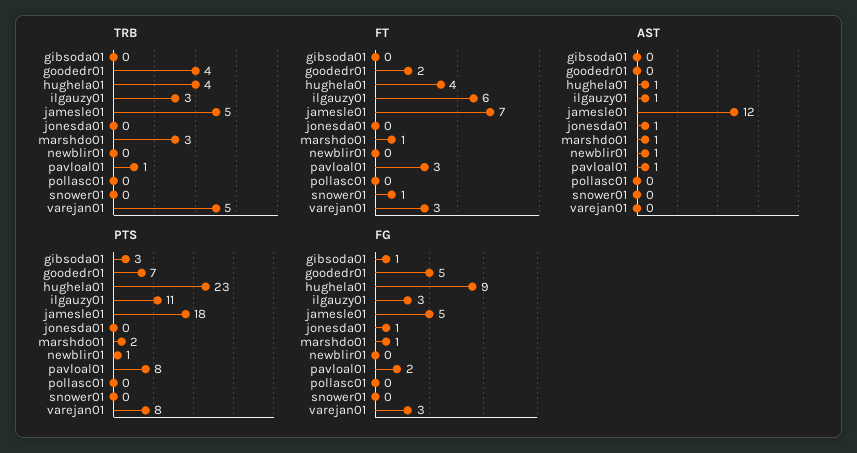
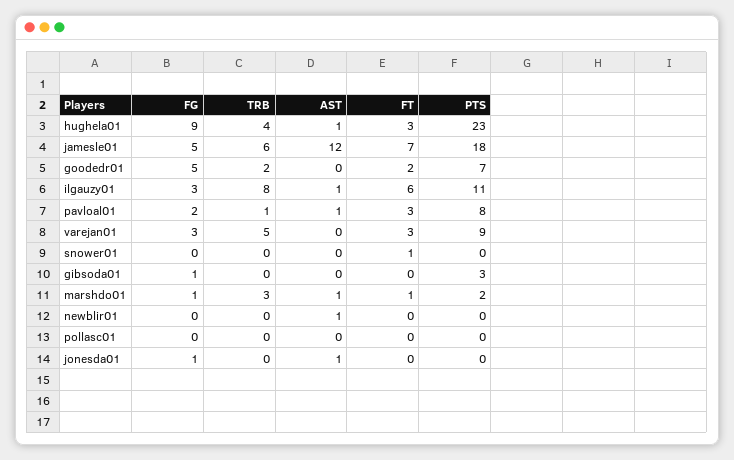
  {
    "TRB": {
      "gibsoda01": 0,
-     "goodedr01": 4,
+     "goodedr01": 2,
      "hughela01": 4,
-     "ilgauzy01": 3,
+     "ilgauzy01": 8,
-     "jamesle01": 5,
+     "jamesle01": 6,
      "jonesda01": 0,
      "marshdo01": 3,
      "newblir01": 0,
      "pavloal01": 1,
      "pollasc01": 0,
      "snower01": 0,
      "varejan01": 5
    },
    "FT": {
      "gibsoda01": 0,
      "goodedr01": 2,
-     "hughela01": 4,
+     "hughela01": 3,
      "ilgauzy01": 6,
      "jamesle01": 7,
      "jonesda01": 0,
      "marshdo01": 1,
      "newblir01": 0,
      "pavloal01": 3,
      "pollasc01": 0,
      "snower01": 1,
      "varejan01": 3
    },
    "AST": {
      "gibsoda01": 0,
      "goodedr01": 0,
      "hughela01": 1,
      "ilgauzy01": 1,
      "jamesle01": 12,
      "jonesda01": 1,
      "marshdo01": 1,
      "newblir01": 1,
      "pavloal01": 1,
      "pollasc01": 0,
      "snower01": 0,
      "varejan01": 0
    },
    "PTS": {
      "gibsoda01": 3,
      "goodedr01": 7,
      "hughela01": 23,
      "ilgauzy01": 11,
      "jamesle01": 18,
      "jonesda01": 0,
      "marshdo01": 2,
-     "newblir01": 1,
+     "newblir01": 0,
      "pavloal01": 8,
      "pollasc01": 0,
      "snower01": 0,
-     "varejan01": 8
+     "varejan01": 9
    },
    "FG": {
      "gibsoda01": 1,
      "goodedr01": 5,
      "hughela01": 9,
      "ilgauzy01": 3,
      "jamesle01": 5,
      "jonesda01": 1,
      "marshdo01": 1,
      "newblir01": 0,
      "pavloal01": 2,
      "pollasc01": 0,
      "snower01": 0,
      "varejan01": 3
    }
  }

